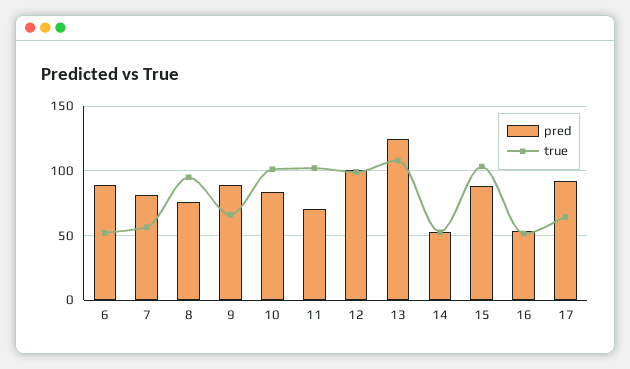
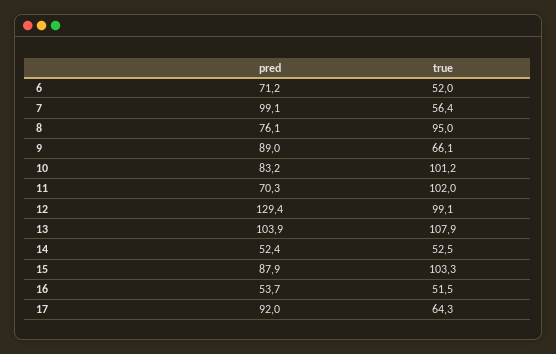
  {
    "pred": {
-     "6": 90,
+     "6": 71.2,
-     "7": 80,
+     "7": 99.1,
      "8": 76.1,
      "9": 89,
      "10": 83.2,
      "11": 70.3,
-     "12": 100,
+     "12": 129.4,
-     "13": 125,
+     "13": 103.9,
      "14": 52.4,
      "15": 87.9,
      "16": 53.7,
      "17": 92
    },
    "true": {
      "6": 52,
      "7": 56.4,
      "8": 95,
      "9": 66.1,
      "10": 101.2,
      "11": 102,
      "12": 99.1,
      "13": 107.9,
      "14": 52.5,
      "15": 103.3,
      "16": 51.5,
      "17": 64.3
    }
  }

